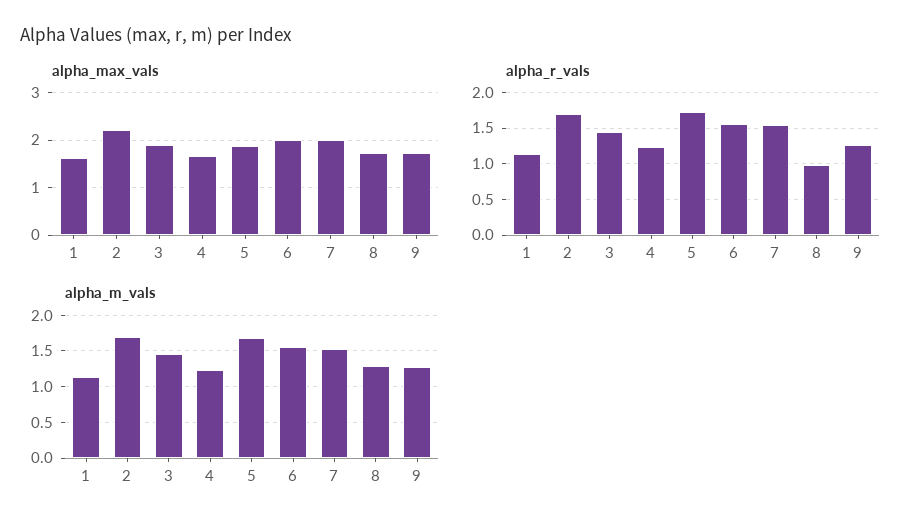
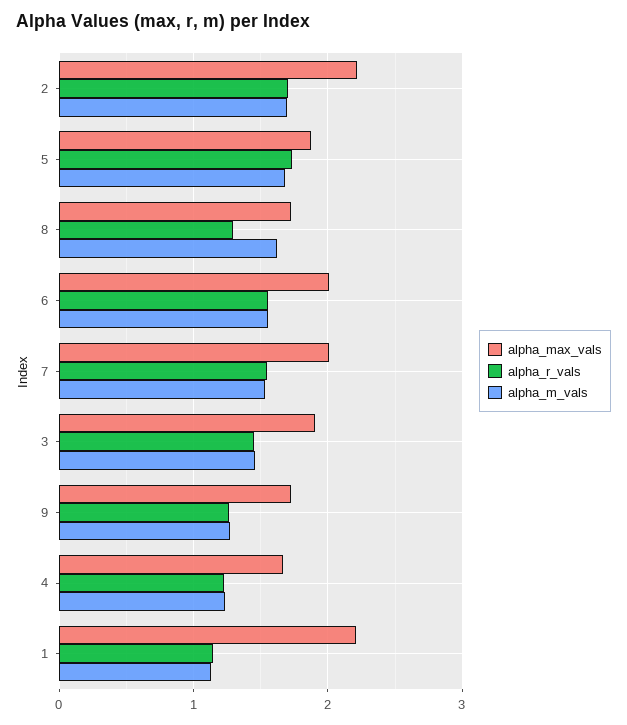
  {
    "alpha_max_vals": {
-     "1": 1.6,
+     "1": 2.2,
      "2": 2.2,
      "3": 1.9,
      "4": 1.7,
      "5": 1.9,
      "6": 2,
      "7": 2,
      "8": 1.7,
      "9": 1.7
    },
    "alpha_r_vals": {
      "1": 1.1,
      "2": 1.7,
      "3": 1.5,
      "4": 1.2,
      "5": 1.7,
      "6": 1.6,
      "7": 1.5,
-     "8": 1,
+     "8": 1.3,
      "9": 1.3
    },
    "alpha_m_vals": {
      "1": 1.1,
      "2": 1.7,
      "3": 1.5,
      "4": 1.2,
      "5": 1.7,
      "6": 1.6,
      "7": 1.5,
-     "8": 1.3,
+     "8": 1.6,
      "9": 1.3
    }
  }

